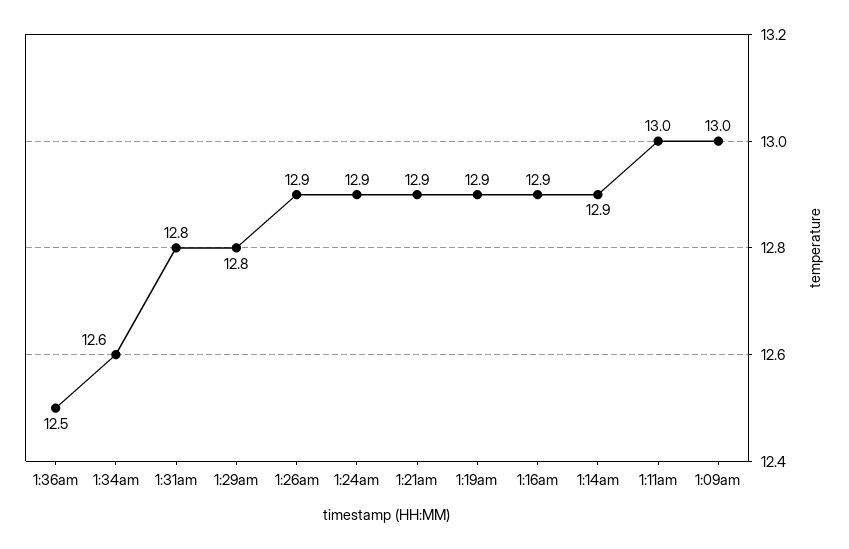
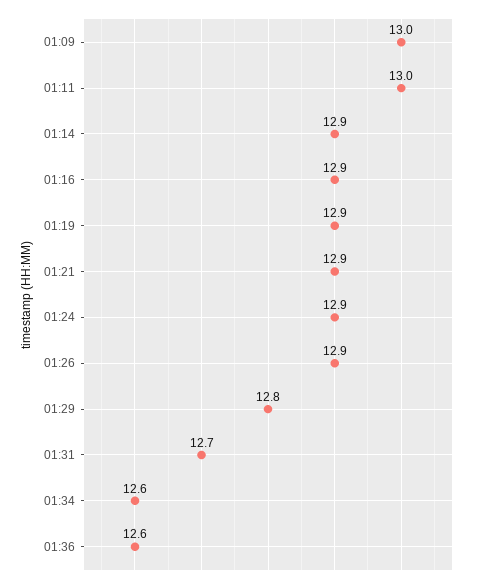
  {
-   "1:36am": 12.5,
+   "1:36am": 12.6,
    "1:34am": 12.6,
-   "1:31am": 12.8,
+   "1:31am": 12.7,
    "1:29am": 12.8,
    "1:26am": 12.9,
    "1:24am": 12.9,
    "1:21am": 12.9,
    "1:19am": 12.9,
    "1:16am": 12.9,
    "1:14am": 12.9,
    "1:11am": 13,
    "1:09am": 13
  }

